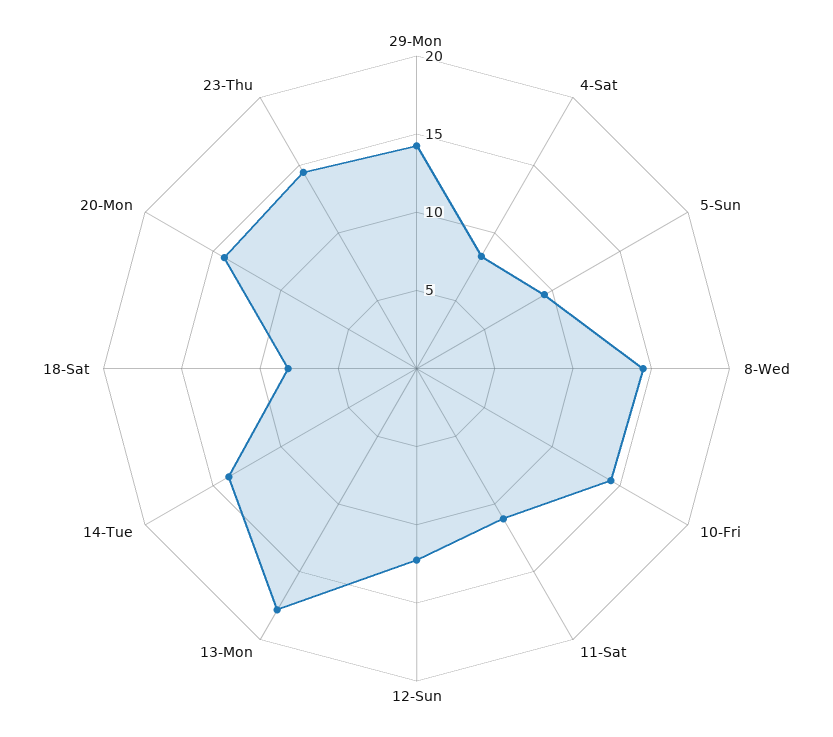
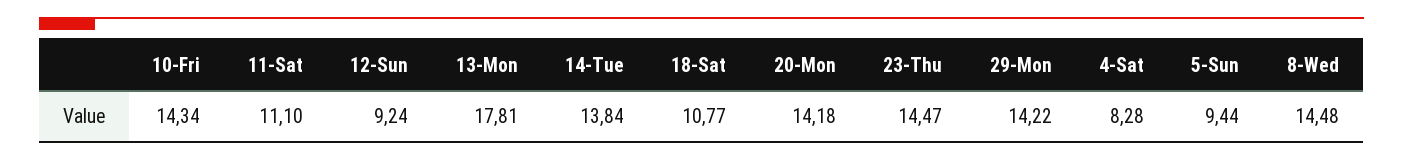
  {
    "29-Mon": 14.22,
    "4-Sat": 8.28,
    "5-Sun": 9.44,
    "8-Wed": 14.48,
    "10-Fri": 14.34,
    "11-Sat": 11.1,
-   "12-Sun": 12,
+   "12-Sun": 9.24,
    "13-Mon": 17.81,
    "14-Tue": 13.84,
-   "18-Sat": 8,
+   "18-Sat": 10.77,
    "20-Mon": 14.18,
    "23-Thu": 14.47
  }

